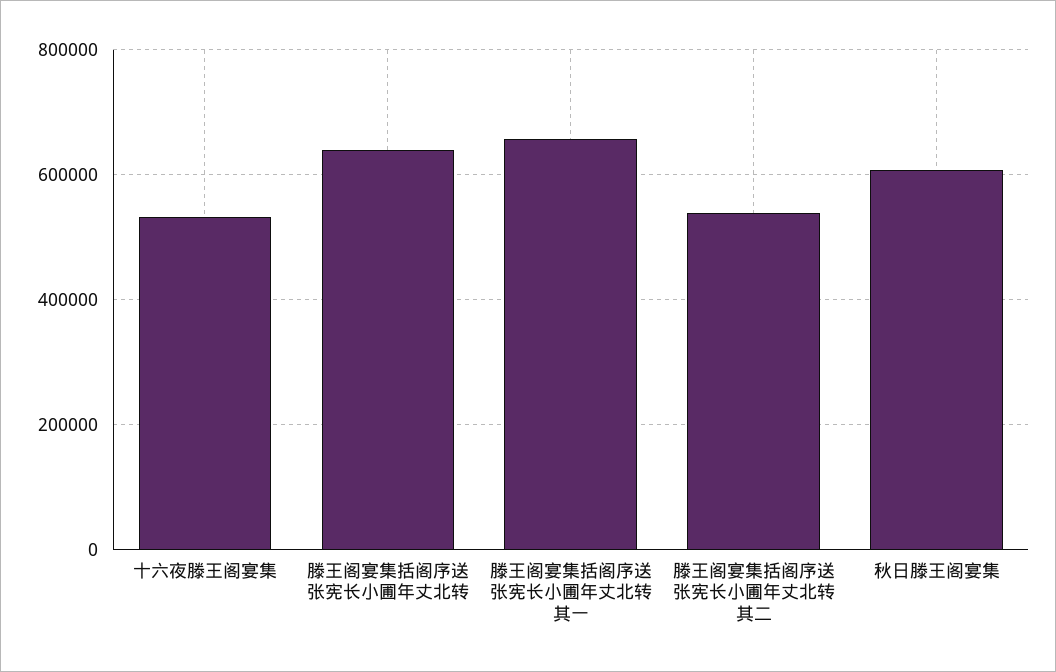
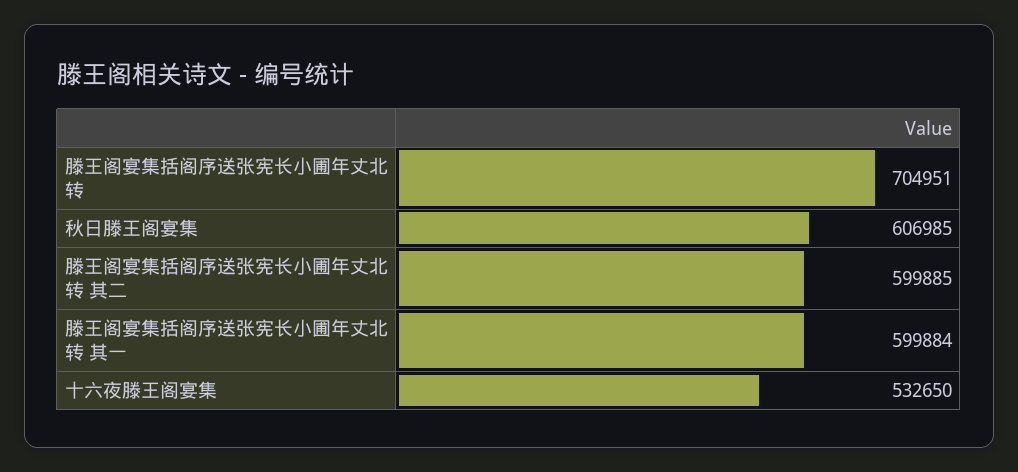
  {
    "十六夜滕王阁宴集": 532650,
-   "滕王阁宴集括阁序送张宪长小圃年丈北转": 640000,
+   "滕王阁宴集括阁序送张宪长小圃年丈北转": 704951,
-   "滕王阁宴集括阁序送张宪长小圃年丈北转 其一": 660000,
+   "滕王阁宴集括阁序送张宪长小圃年丈北转 其一": 599884,
-   "滕王阁宴集括阁序送张宪长小圃年丈北转 其二": 540000,
+   "滕王阁宴集括阁序送张宪长小圃年丈北转 其二": 599885,
    "秋日滕王阁宴集": 606985
  }

